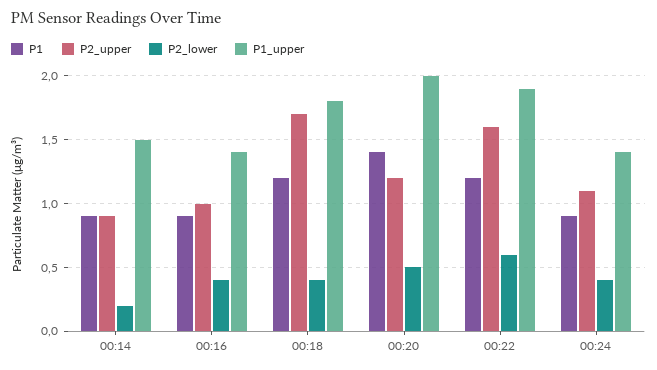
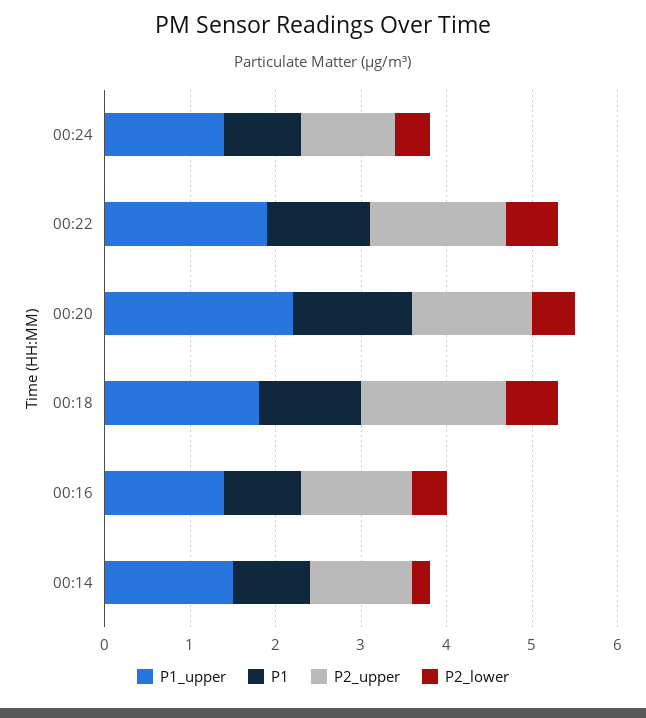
  {
    "P1": {
      "00:14": 0.9,
      "00:16": 0.9,
      "00:18": 1.2,
      "00:20": 1.4,
      "00:22": 1.2,
      "00:24": 0.9
    },
    "P2_upper": {
-     "00:14": 0.9,
+     "00:14": 1.2,
-     "00:16": 1,
+     "00:16": 1.3,
      "00:18": 1.7,
-     "00:20": 1.2,
+     "00:20": 1.4,
      "00:22": 1.6,
      "00:24": 1.1
    },
    "P2_lower": {
      "00:14": 0.2,
      "00:16": 0.4,
-     "00:18": 0.4,
+     "00:18": 0.6,
      "00:20": 0.5,
      "00:22": 0.6,
      "00:24": 0.4
    },
    "P1_upper": {
      "00:14": 1.5,
      "00:16": 1.4,
      "00:18": 1.8,
-     "00:20": 2,
+     "00:20": 2.2,
      "00:22": 1.9,
      "00:24": 1.4
    }
  }

